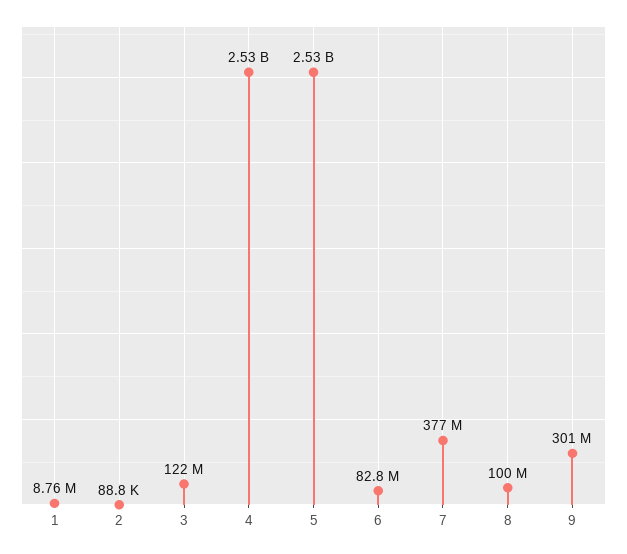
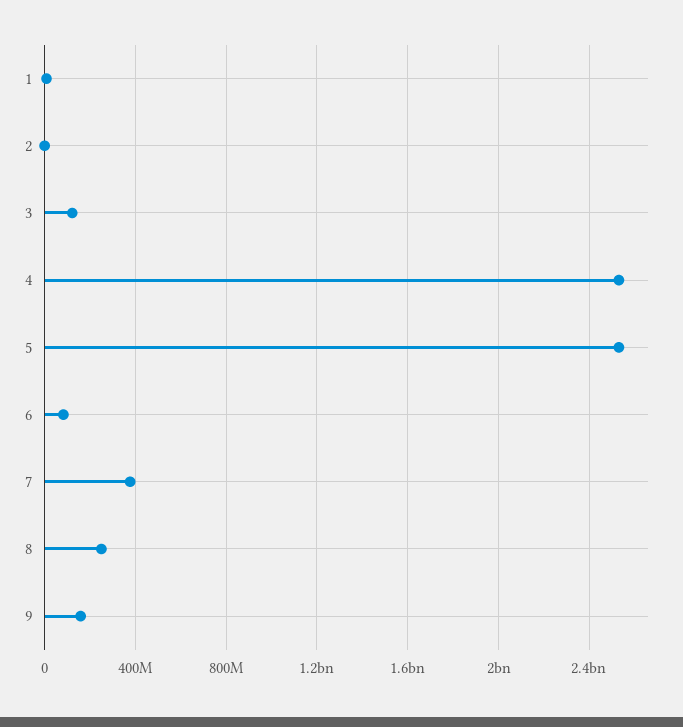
  {
    "1": 8760000,
    "2": 88800,
    "3": 122000000,
    "4": 2530000000,
    "5": 2530000000,
    "6": 82800000,
    "7": 377000000,
-   "8": 100000000,
+   "8": 250000000,
-   "9": 301000000
+   "9": 150000000
  }

